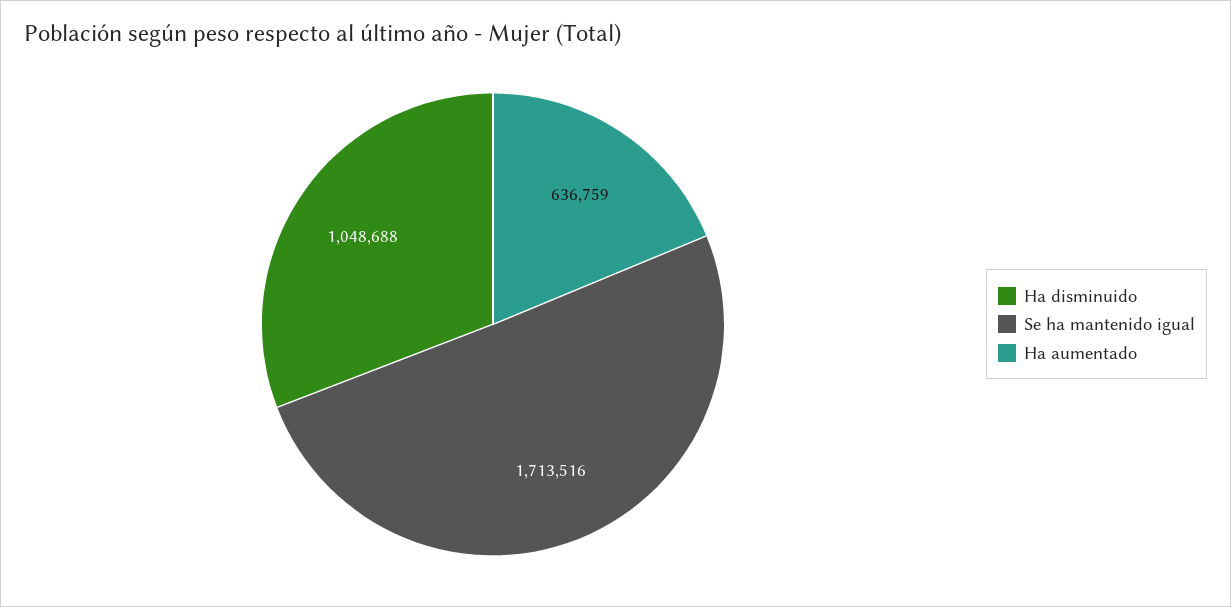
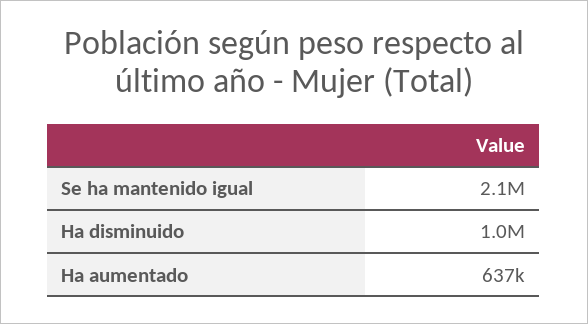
  {
    "Ha disminuido": 1048688,
-   "Se ha mantenido igual": 1713516,
+   "Se ha mantenido igual": 2100000,
    "Ha aumentado": 636759
  }

